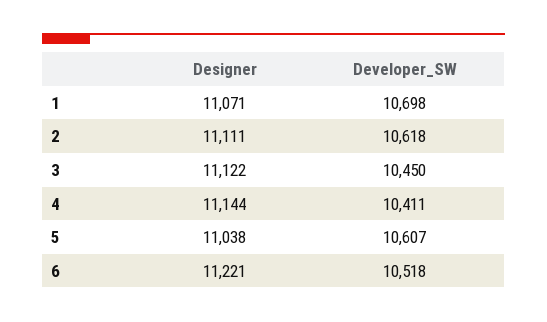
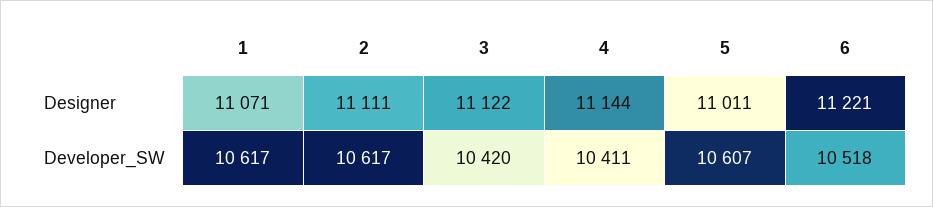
  {
    "Designer": {
      "1": 11071,
      "2": 11111,
      "3": 11122,
      "4": 11144,
-     "5": 11038,
+     "5": 11011,
      "6": 11221
    },
    "Developer_SW": {
-     "1": 10698,
+     "1": 10617,
-     "2": 10618,
+     "2": 10617,
-     "3": 10450,
+     "3": 10420,
      "4": 10411,
      "5": 10607,
      "6": 10518
    }
  }

